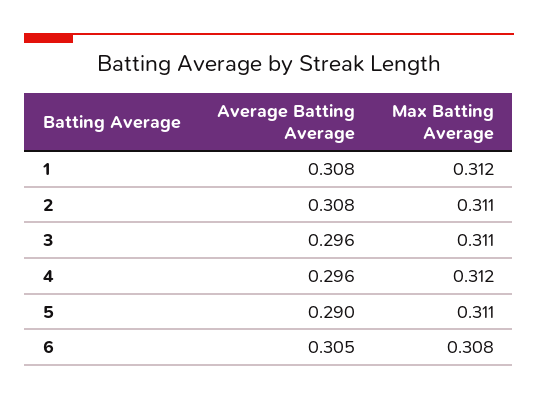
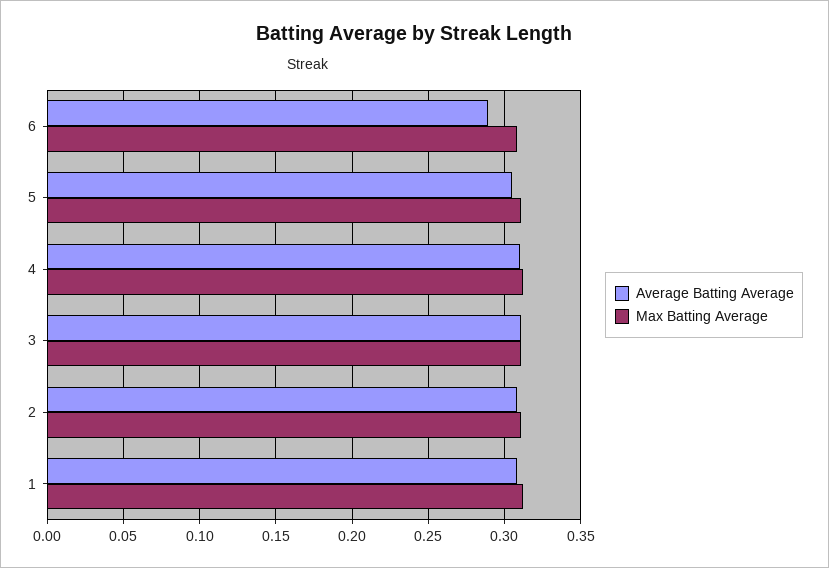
  {
    "Average Batting Average": {
      "1": 0.308,
      "2": 0.308,
-     "3": 0.296,
+     "3": 0.31,
-     "4": 0.296,
+     "4": 0.31,
-     "5": 0.29,
+     "5": 0.305,
-     "6": 0.305
+     "6": 0.29
    },
    "Max Batting Average": {
      "1": 0.312,
      "2": 0.311,
      "3": 0.311,
      "4": 0.312,
      "5": 0.311,
      "6": 0.308
    }
  }

